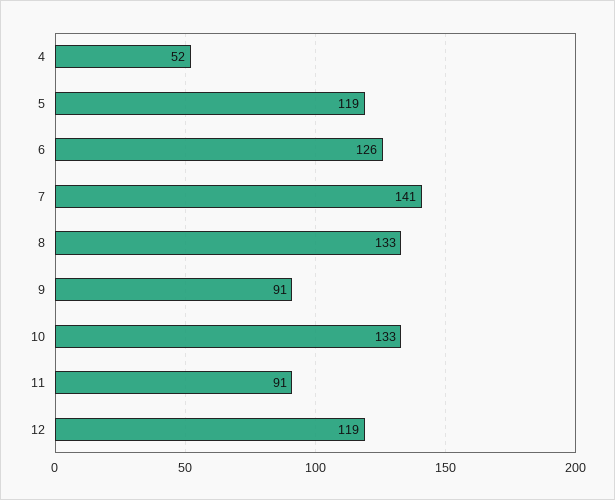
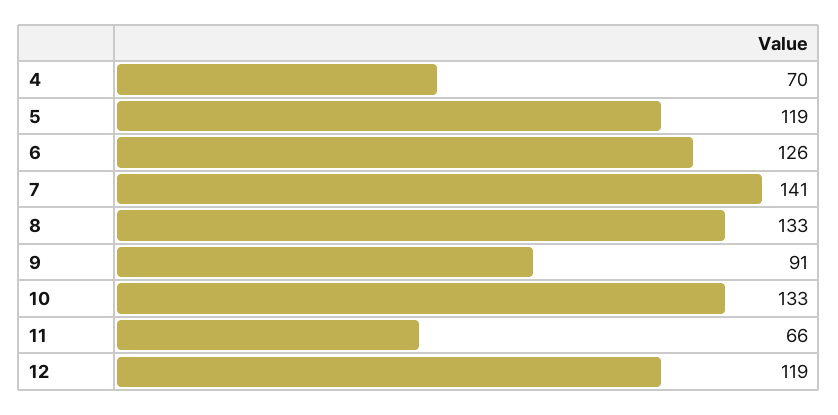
  {
-   "4": 52,
+   "4": 70,
    "5": 119,
    "6": 126,
    "7": 141,
    "8": 133,
    "9": 91,
    "10": 133,
-   "11": 91,
+   "11": 66,
    "12": 119
  }

